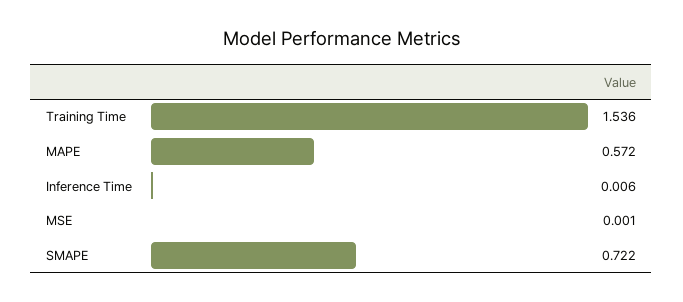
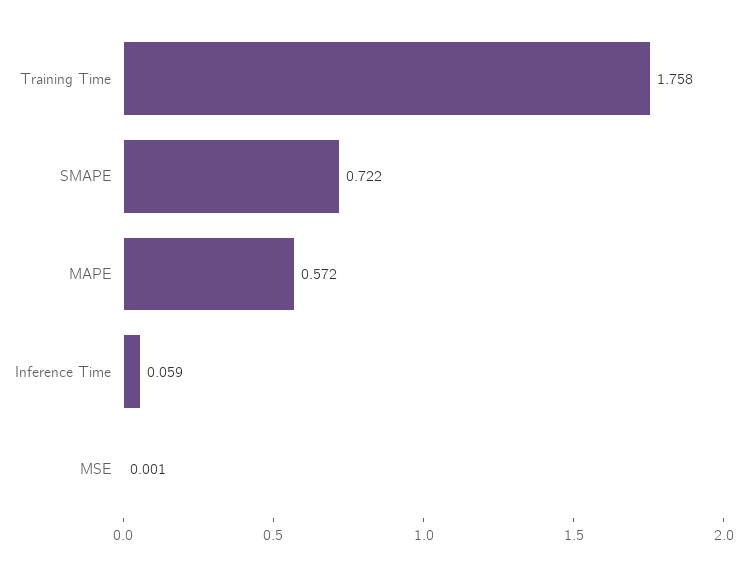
  {
-   "Training Time": 1.536,
+   "Training Time": 1.758,
    "MAPE": 0.572,
-   "Inference Time": 0.006,
+   "Inference Time": 0.059,
    "MSE": 0.001,
    "SMAPE": 0.722
  }

